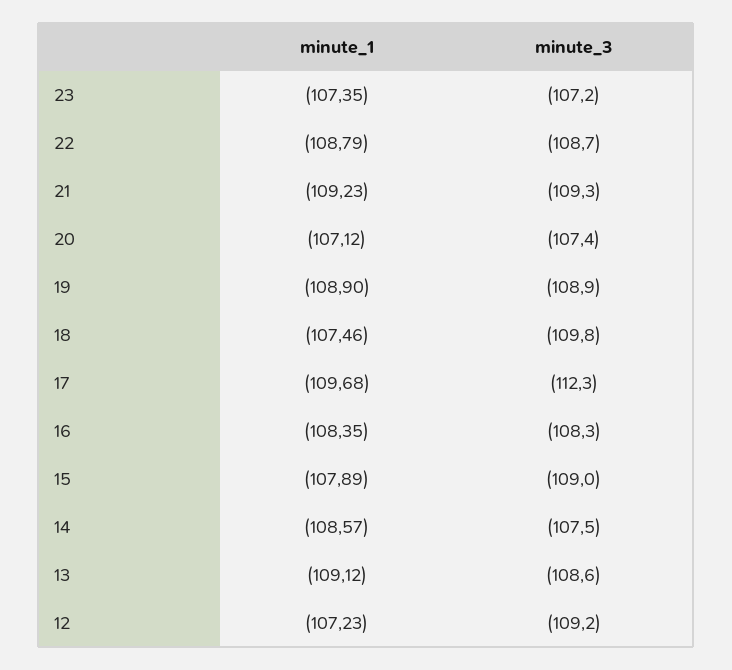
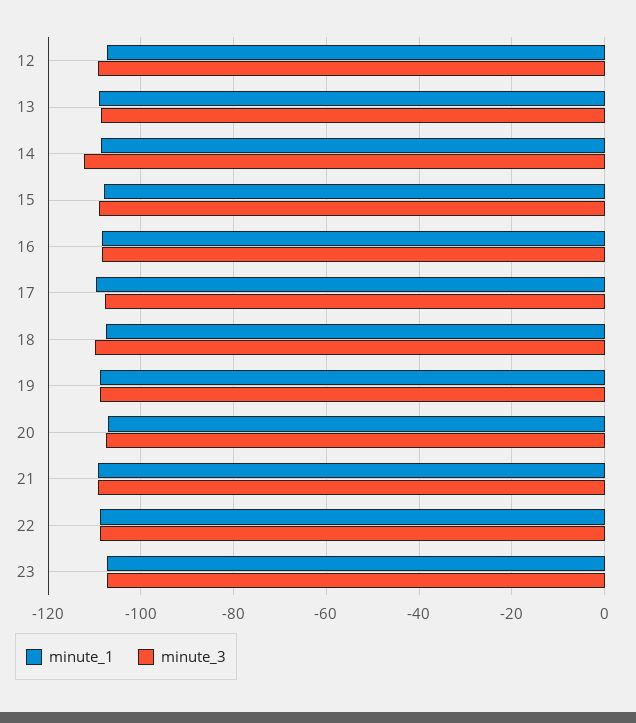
  {
    "minute_1": {
      "23": -107.35,
      "22": -108.79,
      "21": -109.23,
      "20": -107.12,
      "19": -108.9,
      "18": -107.46,
      "17": -109.68,
      "16": -108.35,
      "15": -107.89,
      "14": -108.57,
      "13": -109.12,
      "12": -107.23
    },
    "minute_3": {
      "23": -107.2,
      "22": -108.7,
      "21": -109.3,
      "20": -107.4,
      "19": -108.9,
      "18": -109.8,
-     "17": -112.3,
+     "17": -108,
      "16": -108.3,
      "15": -109,
-     "14": -107.5,
+     "14": -112,
      "13": -108.6,
      "12": -109.2
    }
  }

